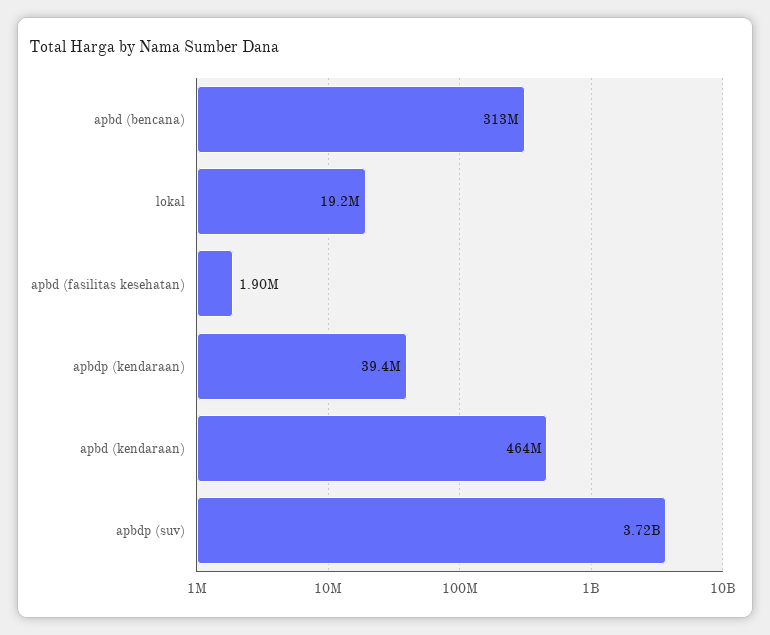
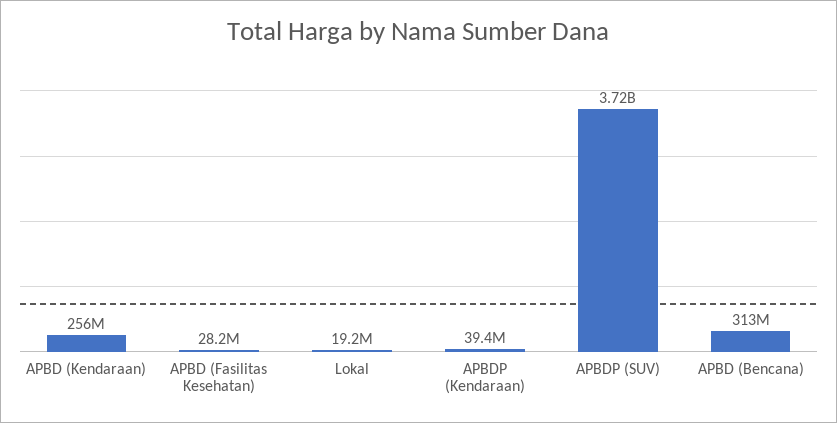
  {
    "apbd (bencana)": 313000000,
    "lokal": 19200000,
-   "apbd (fasilitas kesehatan)": 1900000,
+   "apbd (fasilitas kesehatan)": 28200000,
    "apbdp (kendaraan)": 39400000,
-   "apbd (kendaraan)": 464000000,
+   "apbd (kendaraan)": 256000000,
    "apbdp (suv)": 3720000000
  }

